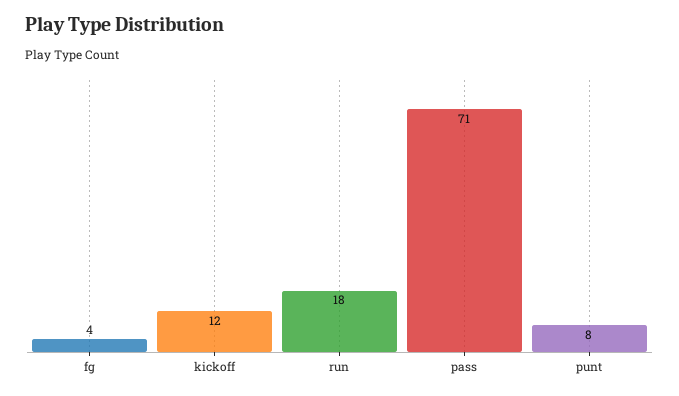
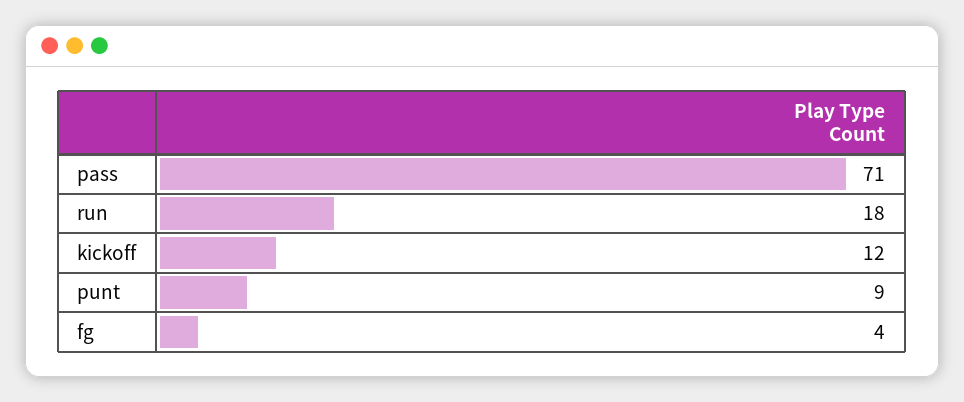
  {
    "fg": 4,
    "kickoff": 12,
    "run": 18,
    "pass": 71,
-   "punt": 8
+   "punt": 9
  }

